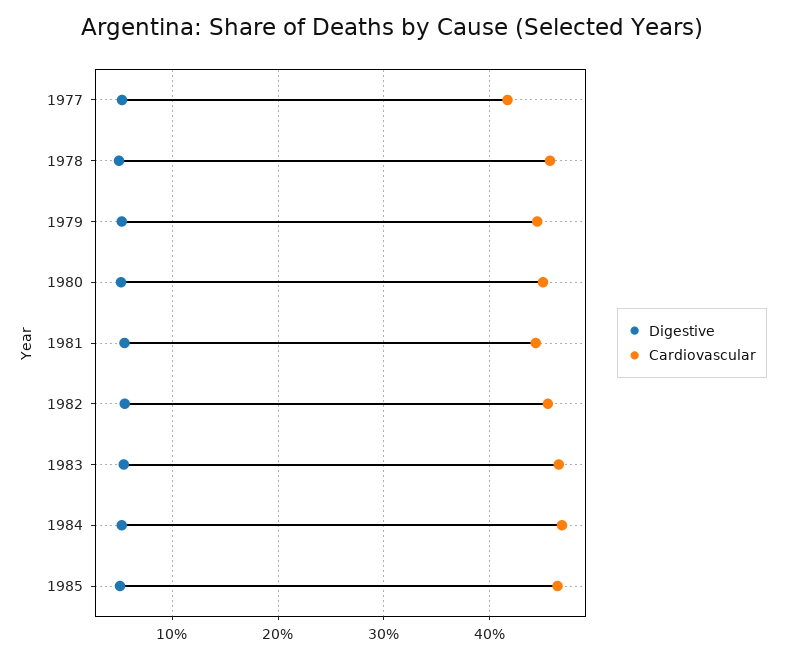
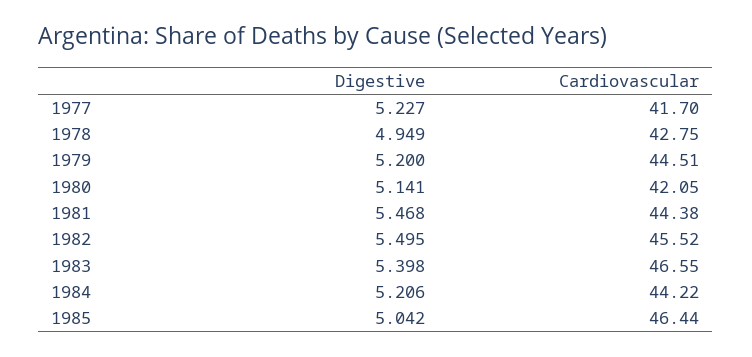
  {
    "Digestive": {
      "1977": 5.227,
      "1978": 4.949,
      "1979": 5.2,
      "1980": 5.141,
      "1981": 5.468,
      "1982": 5.495,
      "1983": 5.398,
      "1984": 5.206,
      "1985": 5.042
    },
    "Cardiovascular": {
      "1977": 41.7,
-     "1978": 46,
+     "1978": 42.75,
      "1979": 44.51,
-     "1980": 45,
+     "1980": 42.05,
      "1981": 44.38,
      "1982": 45.52,
      "1983": 46.55,
-     "1984": 47,
+     "1984": 44.22,
      "1985": 46.44
    }
  }

